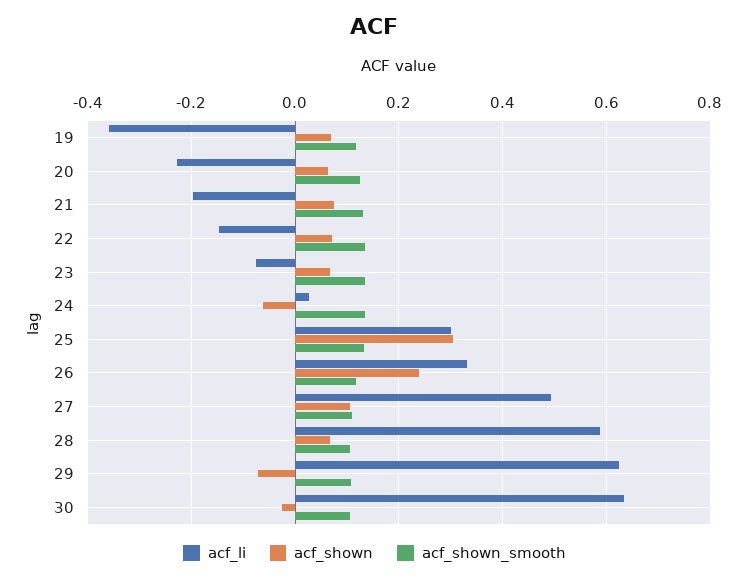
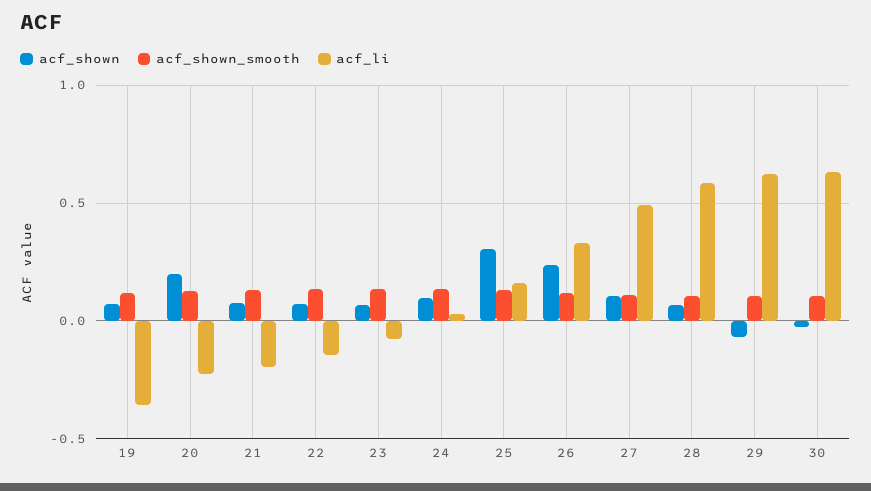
  {
    "acf_li": {
      "19": -0.36,
      "20": -0.22,
      "21": -0.2,
      "22": -0.14,
      "23": -0.08,
      "24": 0.02,
-     "25": 0.3,
+     "25": 0.15,
      "26": 0.34,
      "27": 0.5,
      "28": 0.58,
      "29": 0.62,
      "30": 0.64
    },
    "acf_shown": {
      "19": 0.06,
-     "20": 0.06,
+     "20": 0.2,
      "21": 0.08,
      "22": 0.08,
      "23": 0.06,
-     "24": -0.06,
+     "24": 0.1,
      "25": 0.3,
      "26": 0.24,
      "27": 0.1,
      "28": 0.06,
      "29": -0.08,
      "30": -0.02
    },
    "acf_shown_smooth": {
      "19": 0.12,
      "20": 0.12,
      "21": 0.14,
      "22": 0.14,
      "23": 0.14,
      "24": 0.14,
      "25": 0.14,
      "26": 0.12,
      "27": 0.1,
      "28": 0.1,
      "29": 0.1,
      "30": 0.1
    }
  }

